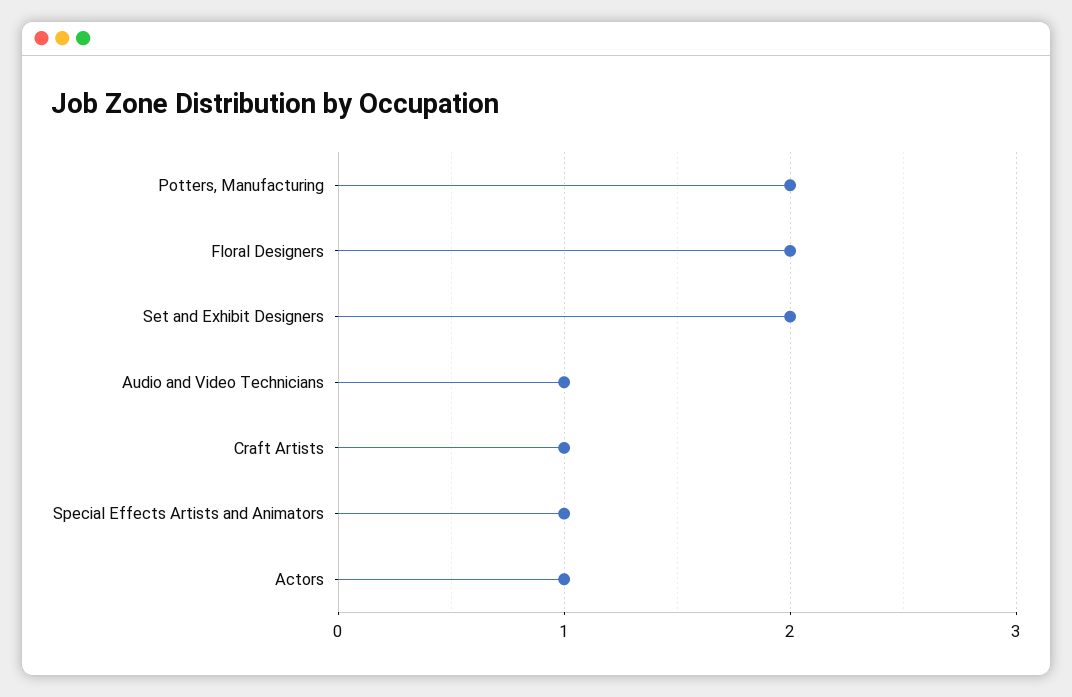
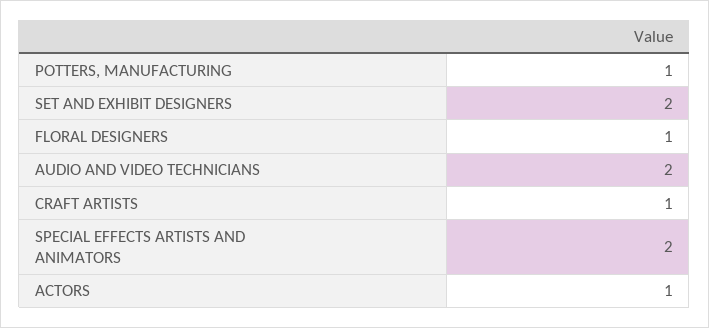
  {
-   "Potters, Manufacturing": 2,
+   "Potters, Manufacturing": 1,
-   "Floral Designers": 2,
+   "Floral Designers": 1,
    "Set and Exhibit Designers": 2,
-   "Audio and Video Technicians": 1,
+   "Audio and Video Technicians": 2,
    "Craft Artists": 1,
-   "Special Effects Artists and Animators": 1,
+   "Special Effects Artists and Animators": 2,
    "Actors": 1
  }

